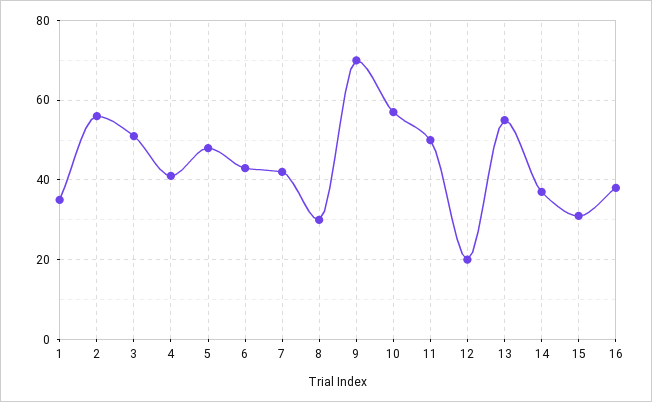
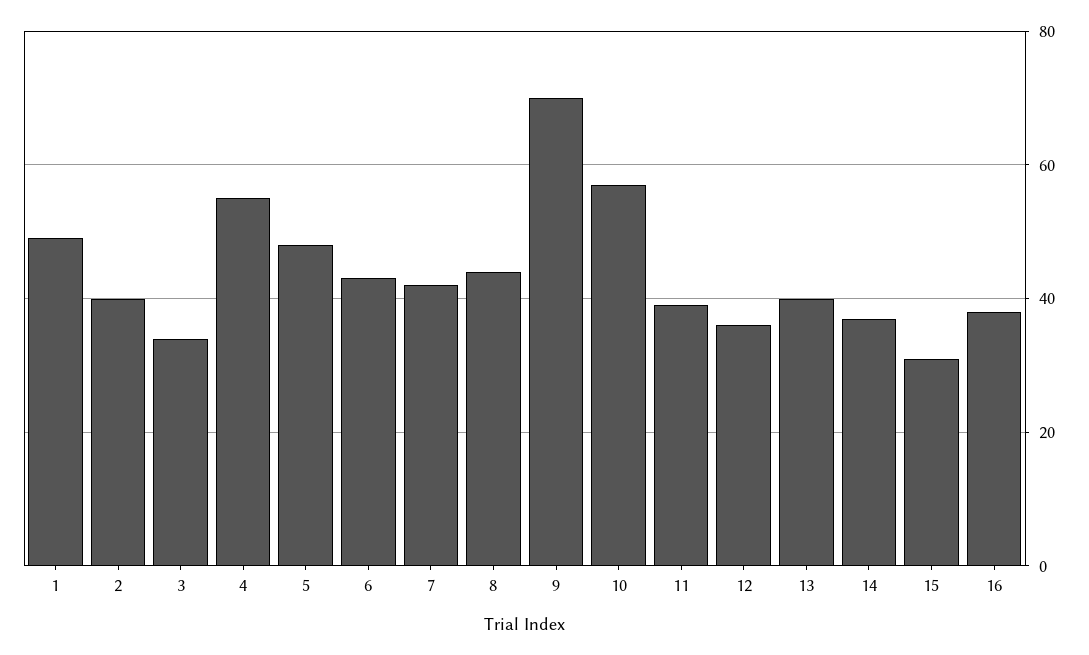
  {
-   "1": 35,
+   "1": 50,
-   "2": 55,
+   "2": 40,
-   "3": 50,
+   "3": 35,
-   "4": 40,
+   "4": 55,
    "5": 50,
    "6": 45,
    "7": 40,
-   "8": 30,
+   "8": 45,
    "9": 70,
    "10": 55,
-   "11": 50,
+   "11": 40,
-   "12": 20,
+   "12": 35,
-   "13": 55,
+   "13": 40,
    "14": 35,
    "15": 30,
    "16": 40
  }

